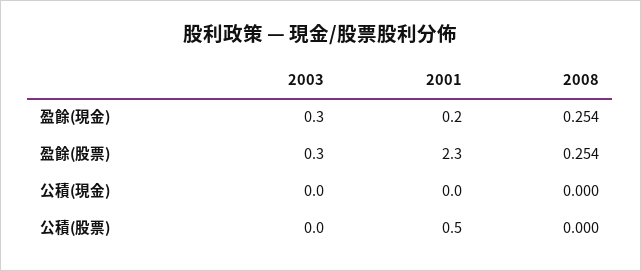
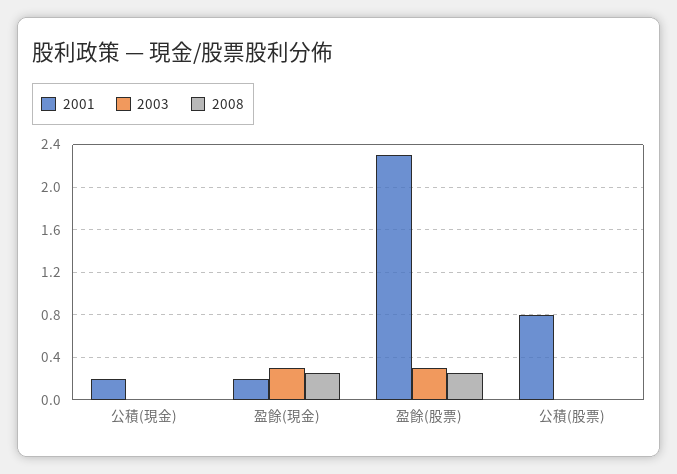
  {
    "2003": {
      "盈餘(現金)": 0.3,
      "盈餘(股票)": 0.3,
      "公積(現金)": 0,
      "公積(股票)": 0
    },
    "2001": {
      "盈餘(現金)": 0.2,
      "盈餘(股票)": 2.3,
-     "公積(現金)": 0,
+     "公積(現金)": 0.2,
-     "公積(股票)": 0.5
+     "公積(股票)": 0.8
    },
    "2008": {
      "盈餘(現金)": 0.254,
      "盈餘(股票)": 0.254,
      "公積(現金)": 0,
      "公積(股票)": 0
    }
  }

